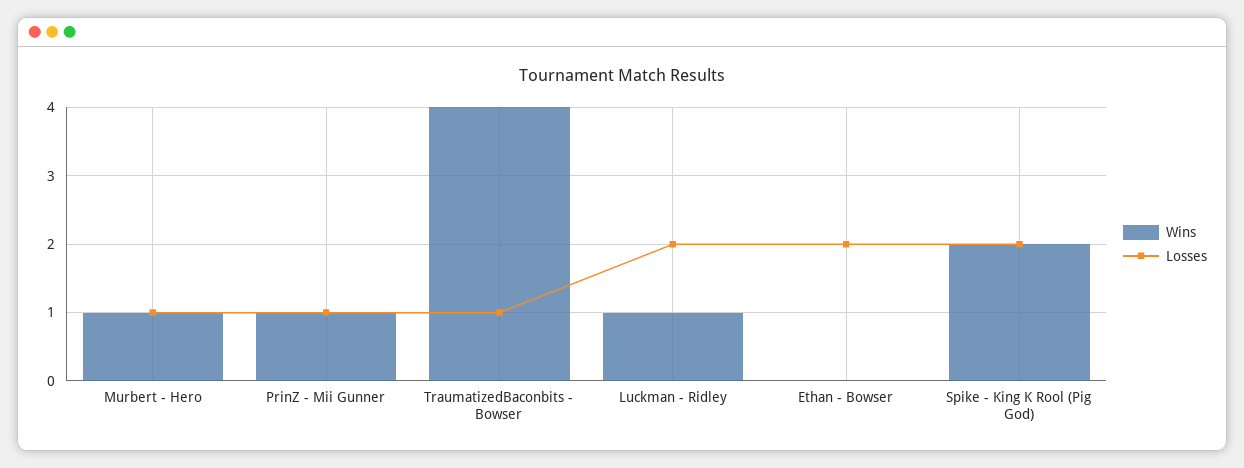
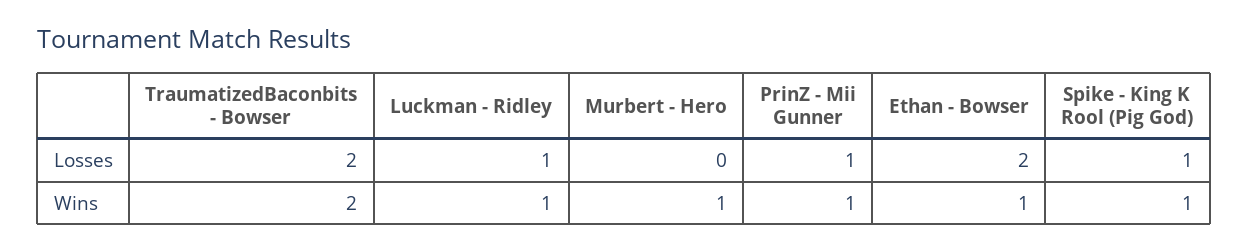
  {
    "Wins": {
      "Murbert - Hero": 1,
      "PrinZ - Mii Gunner": 1,
-     "TraumatizedBaconbits - Bowser": 4,
+     "TraumatizedBaconbits - Bowser": 2,
      "Luckman - Ridley": 1,
-     "Ethan - Bowser": 0,
+     "Ethan - Bowser": 1,
-     "Spike - King K Rool (Pig God)": 2
+     "Spike - King K Rool (Pig God)": 1
    },
    "Losses": {
-     "Murbert - Hero": 1,
+     "Murbert - Hero": 0,
      "PrinZ - Mii Gunner": 1,
-     "TraumatizedBaconbits - Bowser": 1,
+     "TraumatizedBaconbits - Bowser": 2,
-     "Luckman - Ridley": 2,
+     "Luckman - Ridley": 1,
      "Ethan - Bowser": 2,
-     "Spike - King K Rool (Pig God)": 2
+     "Spike - King K Rool (Pig God)": 1
    }
  }

